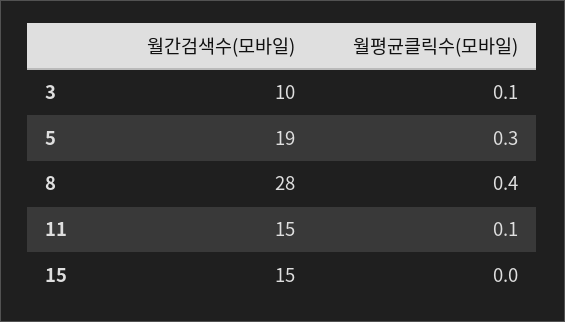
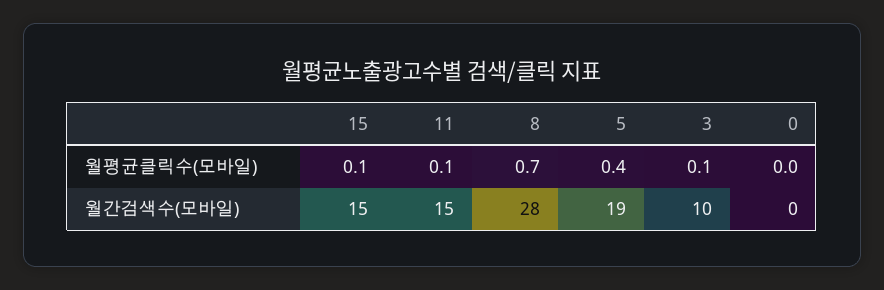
  {
    "월간검색수(모바일)": {
      "3": 10,
      "5": 19,
      "8": 28,
      "11": 15,
-     "15": 15
+     "15": 15,
+     "0": 0
    },
    "월평균클릭수(모바일)": {
      "3": 0.1,
-     "5": 0.3,
+     "5": 0.4,
-     "8": 0.4,
+     "8": 0.7,
      "11": 0.1,
-     "15": 0
+     "15": 0.1,
+     "0": 0
    }
  }

